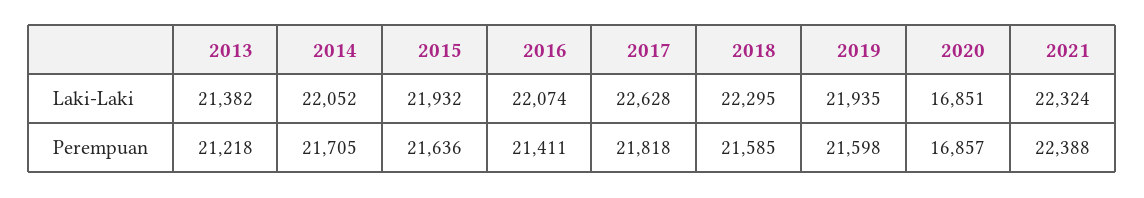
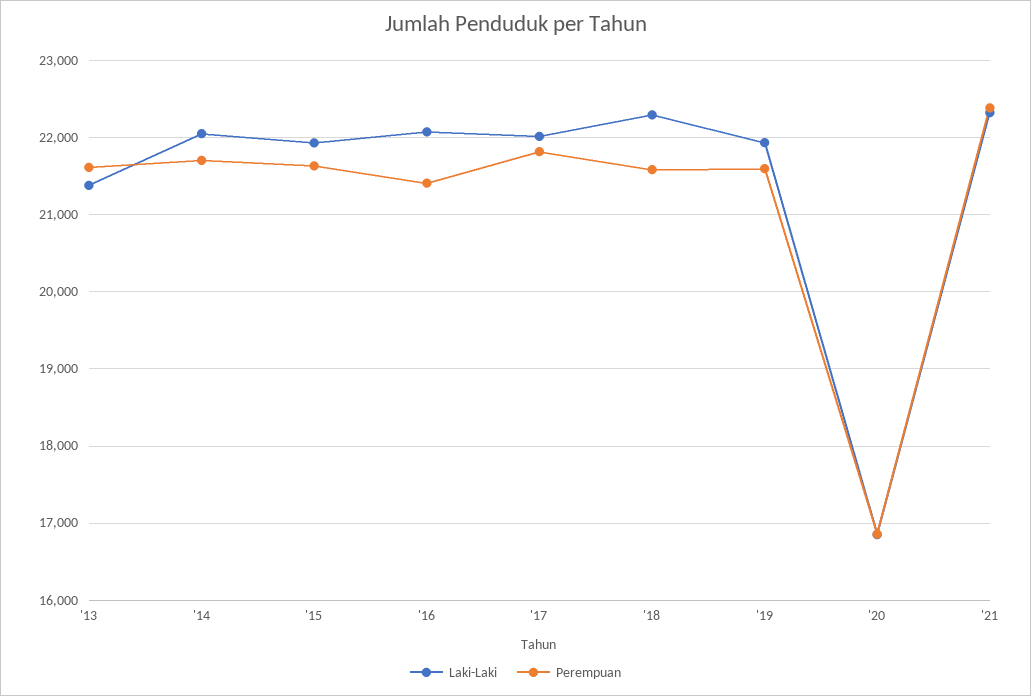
  {
    "Laki-Laki": {
      "2013": 21382,
      "2014": 22052,
      "2015": 21932,
      "2016": 22074,
-     "2017": 22628,
+     "2017": 22000,
      "2018": 22295,
      "2019": 21935,
      "2020": 16851,
      "2021": 22324
    },
    "Perempuan": {
-     "2013": 21218,
+     "2013": 21600,
      "2014": 21705,
      "2015": 21636,
      "2016": 21411,
      "2017": 21818,
      "2018": 21585,
      "2019": 21598,
      "2020": 16857,
      "2021": 22388
    }
  }

